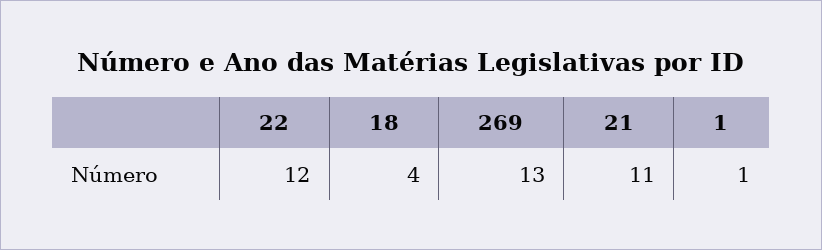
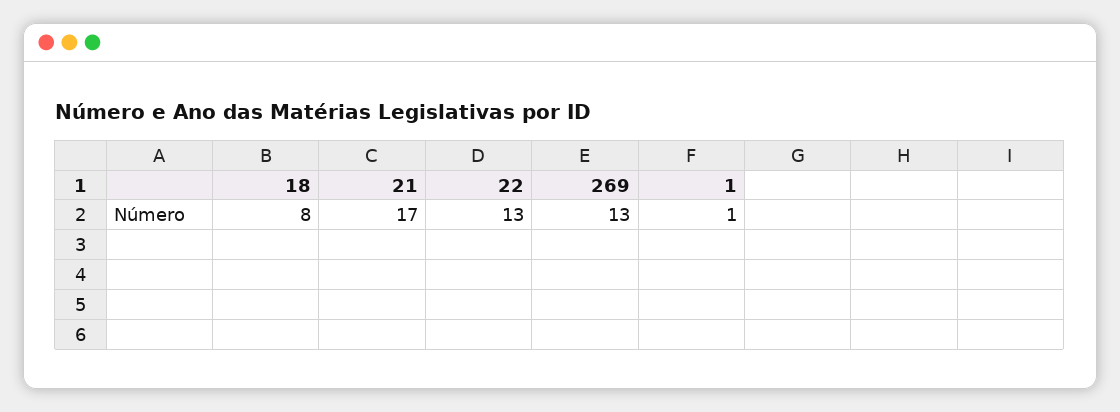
  {
-   "22": 12,
+   "22": 13,
-   "18": 4,
+   "18": 8,
    "269": 13,
-   "21": 11,
+   "21": 17,
    "1": 1
  }

